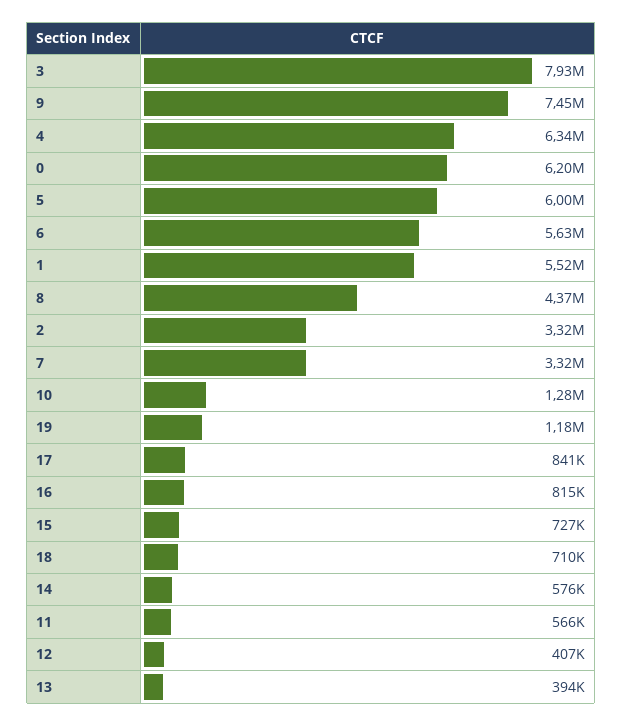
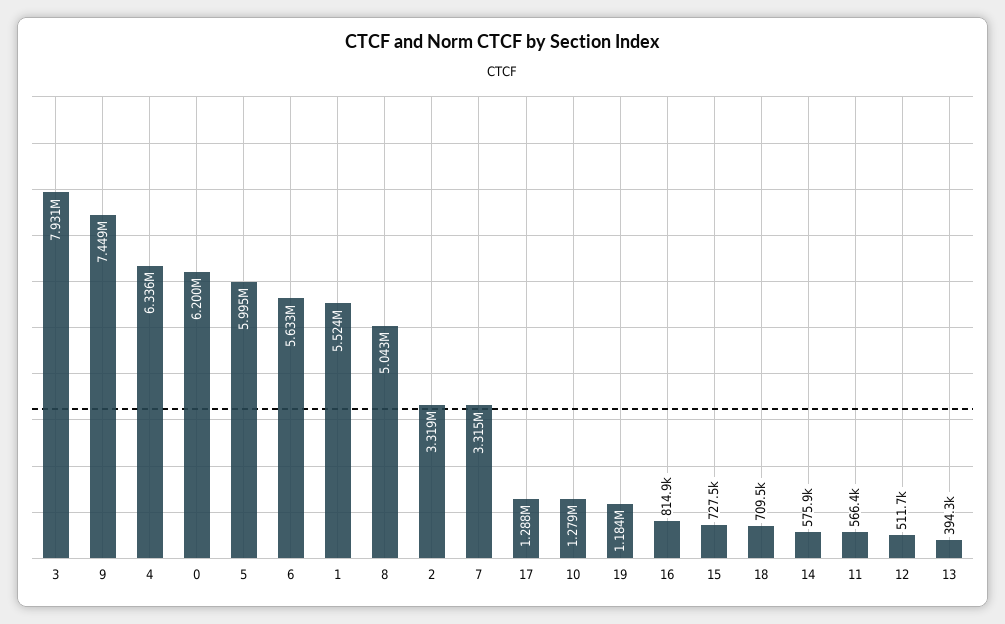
  {
    "3": 7931000,
    "9": 7449000,
    "4": 6336000,
    "0": 6200000,
    "5": 5995000,
    "6": 5633000,
    "1": 5524000,
-   "8": 4370000,
+   "8": 5043000,
    "2": 3319000,
    "7": 3315000,
    "10": 1279000,
    "19": 1184000,
-   "17": 841000,
+   "17": 1288000,
    "16": 814900,
    "15": 727500,
    "18": 709500,
    "14": 575900,
    "11": 566400,
-   "12": 407000,
+   "12": 511700,
    "13": 394300
  }

